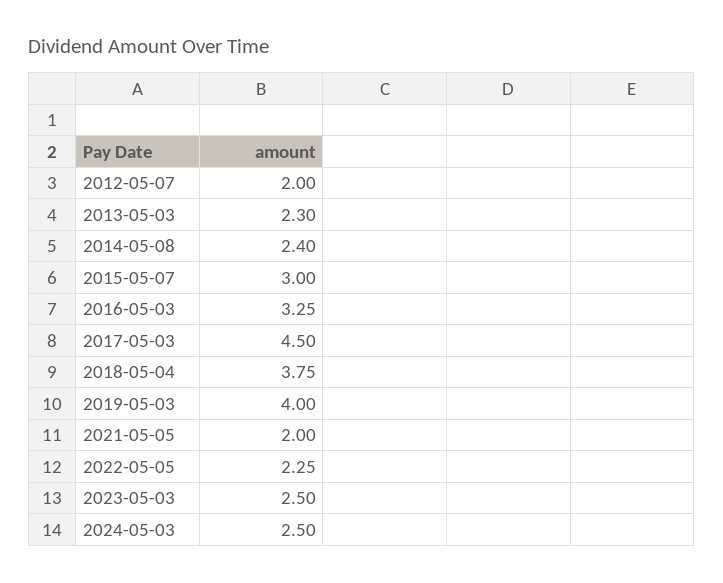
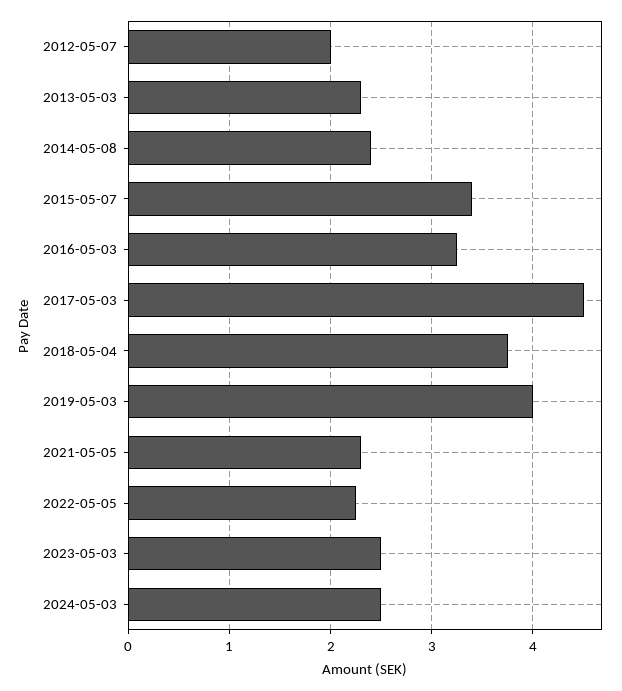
  {
    "2012-05-07": 2,
    "2013-05-03": 2.3,
    "2014-05-08": 2.4,
-   "2015-05-07": 3,
+   "2015-05-07": 3.4,
    "2016-05-03": 3.25,
    "2017-05-03": 4.5,
    "2018-05-04": 3.75,
    "2019-05-03": 4,
-   "2021-05-05": 2,
+   "2021-05-05": 2.3,
    "2022-05-05": 2.25,
    "2023-05-03": 2.5,
    "2024-05-03": 2.5
  }

